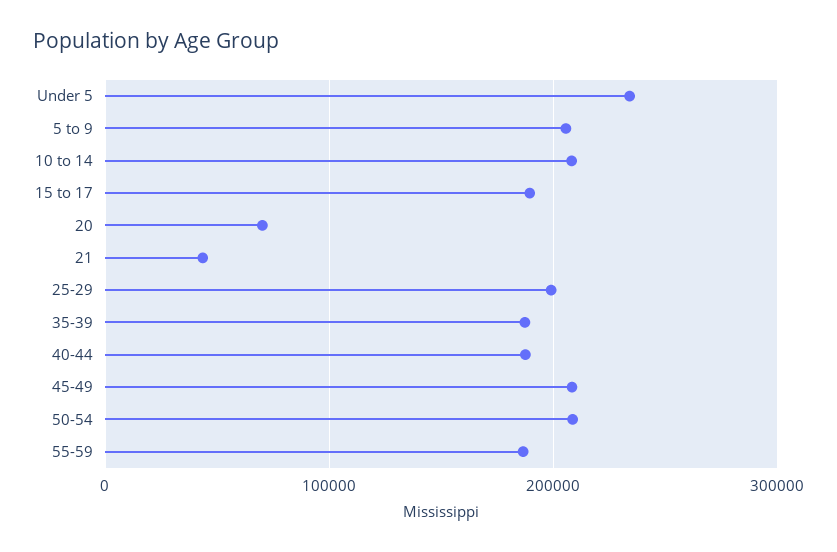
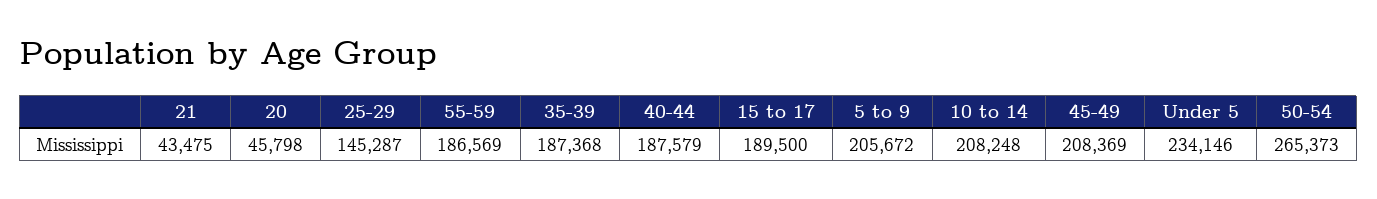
  {
    "Under 5": 234146,
    "5 to 9": 205672,
    "10 to 14": 208248,
    "15 to 17": 189500,
-   "20": 70000,
+   "20": 45798,
    "21": 43475,
-   "25-29": 200000,
+   "25-29": 145287,
    "35-39": 187368,
    "40-44": 187579,
    "45-49": 208369,
-   "50-54": 210000,
+   "50-54": 265373,
    "55-59": 186569
  }

